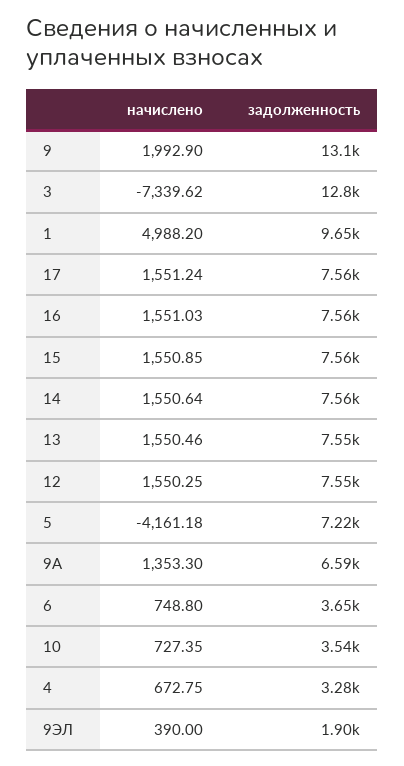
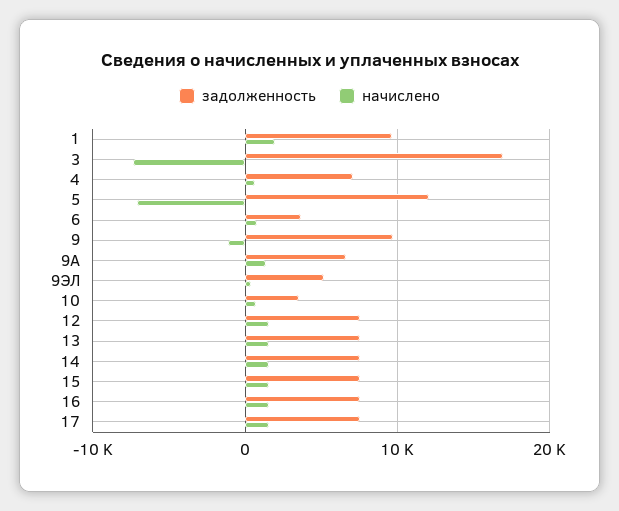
  {
    "начислено": {
-     "9": 1992.9,
+     "9": -1000,
      "3": -7339.62,
-     "1": 4988.2,
+     "1": 2000,
      "17": 1551.24,
      "16": 1551.03,
      "15": 1550.85,
      "14": 1550.64,
      "13": 1550.46,
      "12": 1550.25,
-     "5": -4161.18,
+     "5": -7000,
      "9А": 1353.3,
      "6": 748.8,
      "10": 727.35,
      "4": 672.75,
      "9ЭЛ": 390
    },
    "задолженность": {
-     "9": 13100,
+     "9": 10000,
-     "3": 12800,
+     "3": 17000,
      "1": 9650,
      "17": 7560,
      "16": 7560,
      "15": 7560,
      "14": 7560,
      "13": 7550,
      "12": 7550,
-     "5": 7220,
+     "5": 12000,
      "9А": 6590,
      "6": 3650,
      "10": 3540,
-     "4": 3280,
+     "4": 7000,
-     "9ЭЛ": 1900
+     "9ЭЛ": 5000
    }
  }

